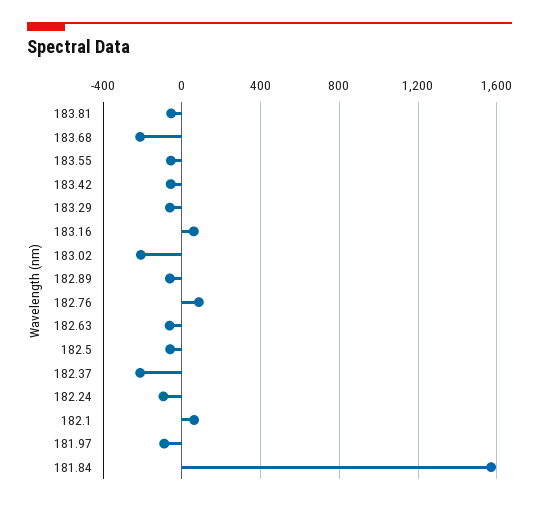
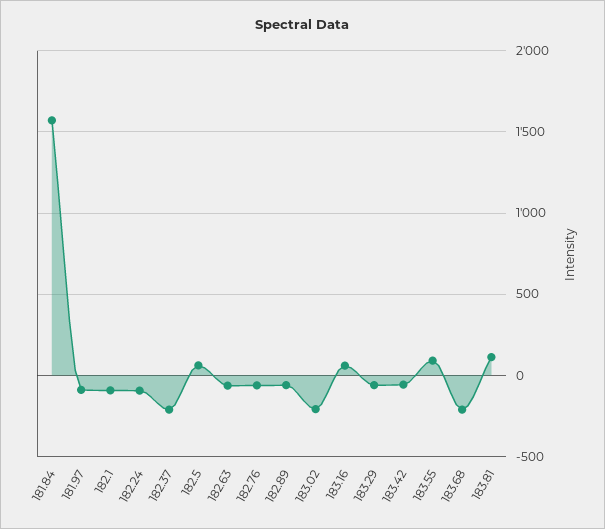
  {
-   "183.81": -50,
+   "183.81": 100,
    "183.68": -200,
-   "183.55": -50,
+   "183.55": 100,
    "183.42": -50,
    "183.29": -50,
    "183.16": 50,
    "183.02": -200,
    "182.89": -50,
-   "182.76": 100,
+   "182.76": -50,
    "182.63": -50,
-   "182.5": -50,
+   "182.5": 50,
    "182.37": -200,
    "182.24": -100,
-   "182.1": 50,
+   "182.1": -100,
    "181.97": -100,
    "181.84": 1550
  }

